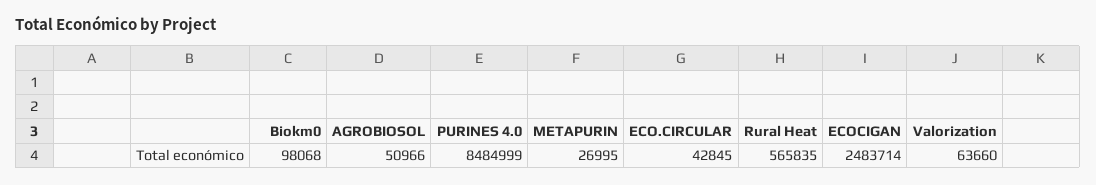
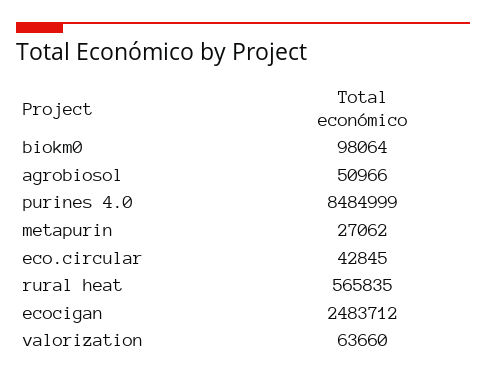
  {
-   "Biokm0": 98068,
+   "Biokm0": 98064,
    "AGROBIOSOL": 50966,
    "PURINES 4.0": 8484999,
-   "METAPURIN": 26995,
+   "METAPURIN": 27062,
    "ECO.CIRCULAR": 42845,
    "Rural Heat": 565835,
-   "ECOCIGAN": 2483714,
+   "ECOCIGAN": 2483712,
    "Valorization": 63660
  }

